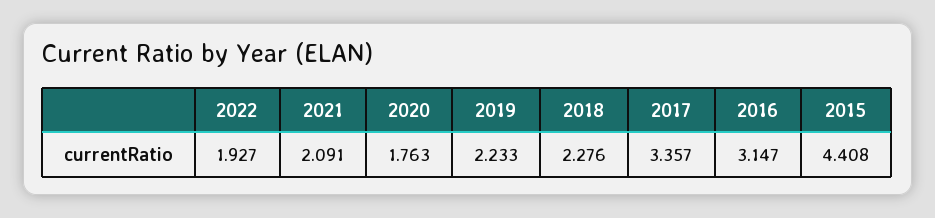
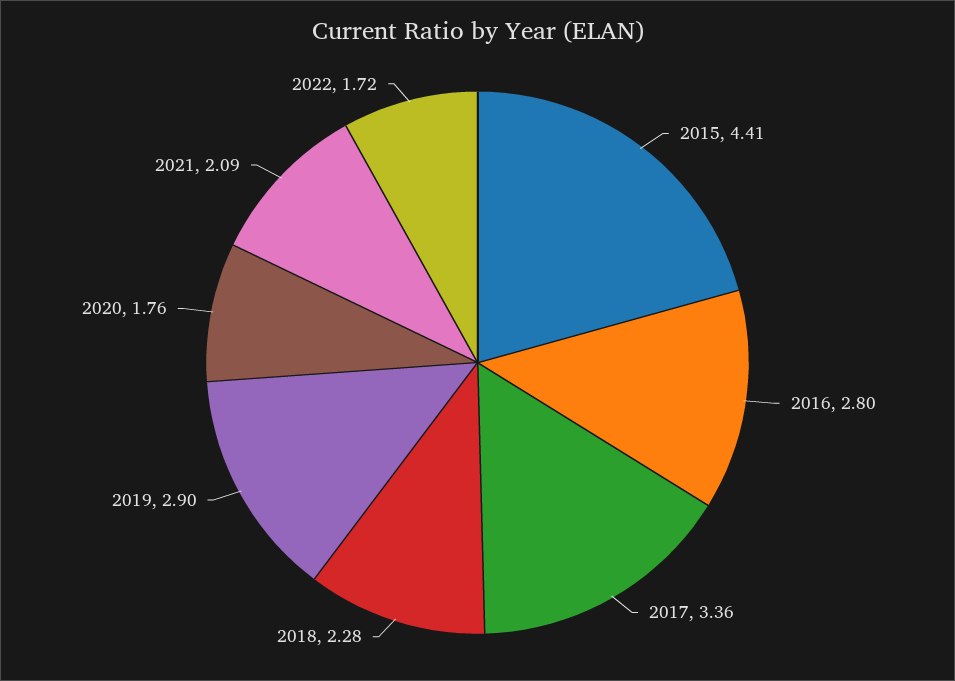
  {
-   "2022": 1.927,
+   "2022": 1.72,
    "2021": 2.091,
    "2020": 1.763,
-   "2019": 2.233,
+   "2019": 2.9,
    "2018": 2.276,
    "2017": 3.357,
-   "2016": 3.147,
+   "2016": 2.8,
    "2015": 4.408
  }

